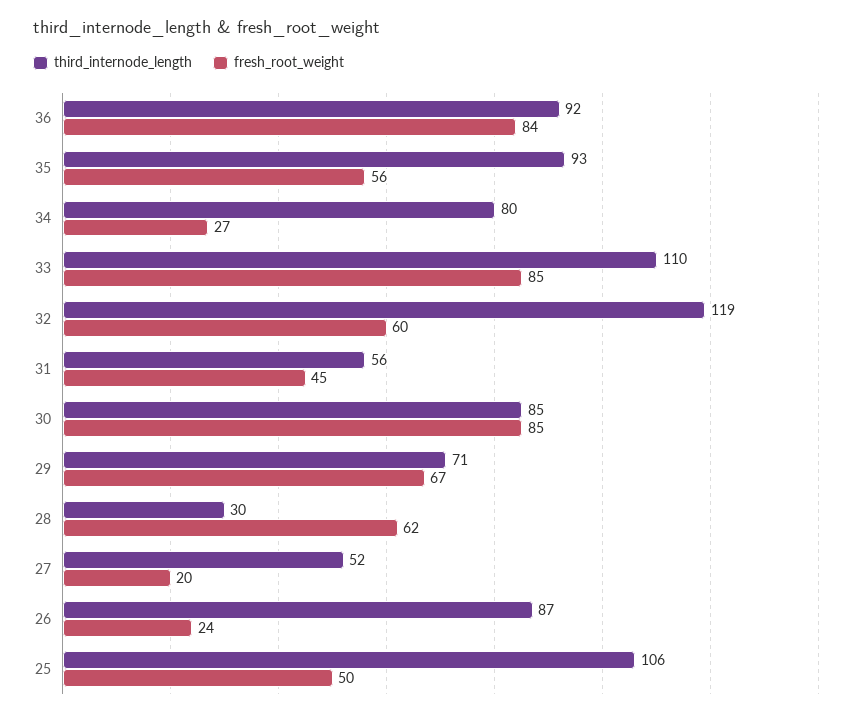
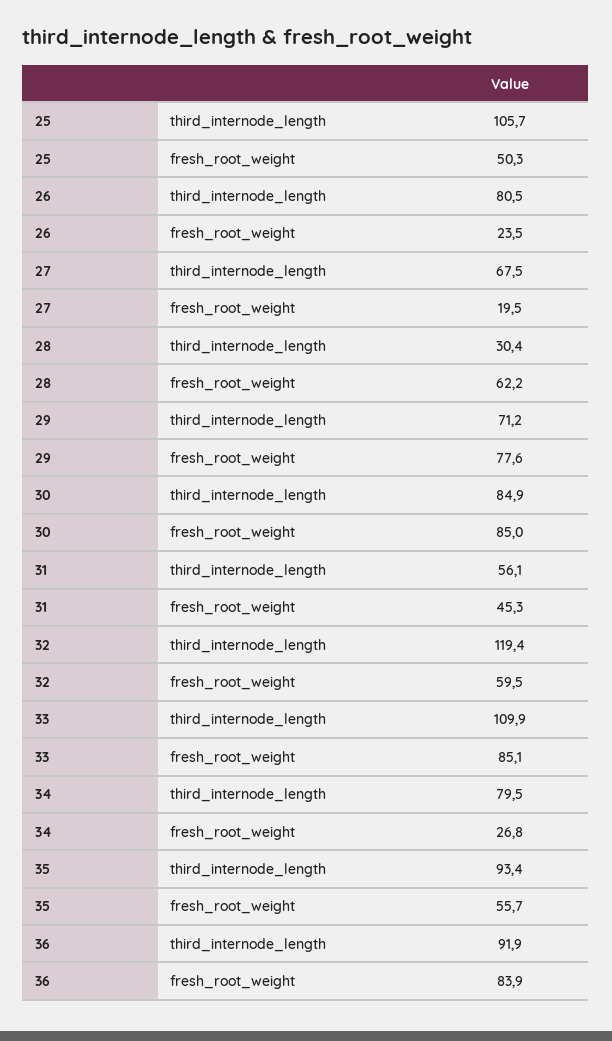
  {
    "third_internode_length": {
      "36": 91.9,
      "35": 93.4,
      "34": 79.5,
      "33": 109.9,
      "32": 119.4,
      "31": 56.1,
      "30": 84.9,
      "29": 71.2,
      "28": 30.4,
-     "27": 52,
+     "27": 67.5,
-     "26": 87,
+     "26": 80.5,
      "25": 105.7
    },
    "fresh_root_weight": {
      "36": 83.9,
      "35": 55.7,
      "34": 26.8,
      "33": 85.1,
      "32": 59.5,
      "31": 45.3,
      "30": 85,
-     "29": 67,
+     "29": 77.6,
      "28": 62.2,
      "27": 19.5,
      "26": 23.5,
      "25": 50.3
    }
  }

